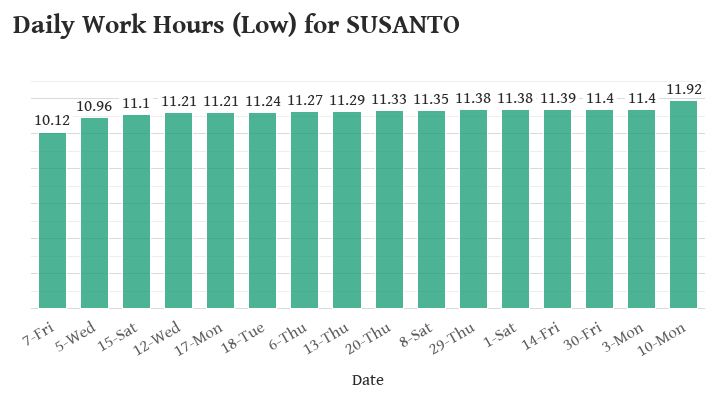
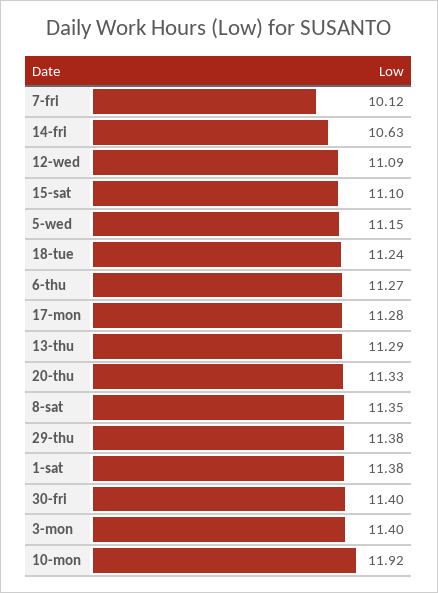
  {
    "7-Fri": 10.12,
-   "5-Wed": 10.96,
+   "5-Wed": 11.15,
    "15-Sat": 11.1,
-   "12-Wed": 11.21,
+   "12-Wed": 11.09,
-   "17-Mon": 11.21,
+   "17-Mon": 11.28,
    "18-Tue": 11.24,
    "6-Thu": 11.27,
    "13-Thu": 11.29,
    "20-Thu": 11.33,
    "8-Sat": 11.35,
    "29-Thu": 11.38,
    "1-Sat": 11.38,
-   "14-Fri": 11.39,
+   "14-Fri": 10.63,
    "30-Fri": 11.4,
    "3-Mon": 11.4,
    "10-Mon": 11.92
  }

